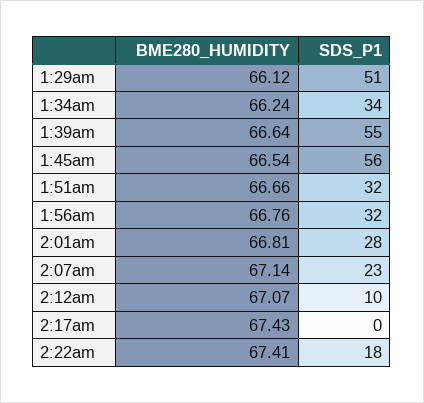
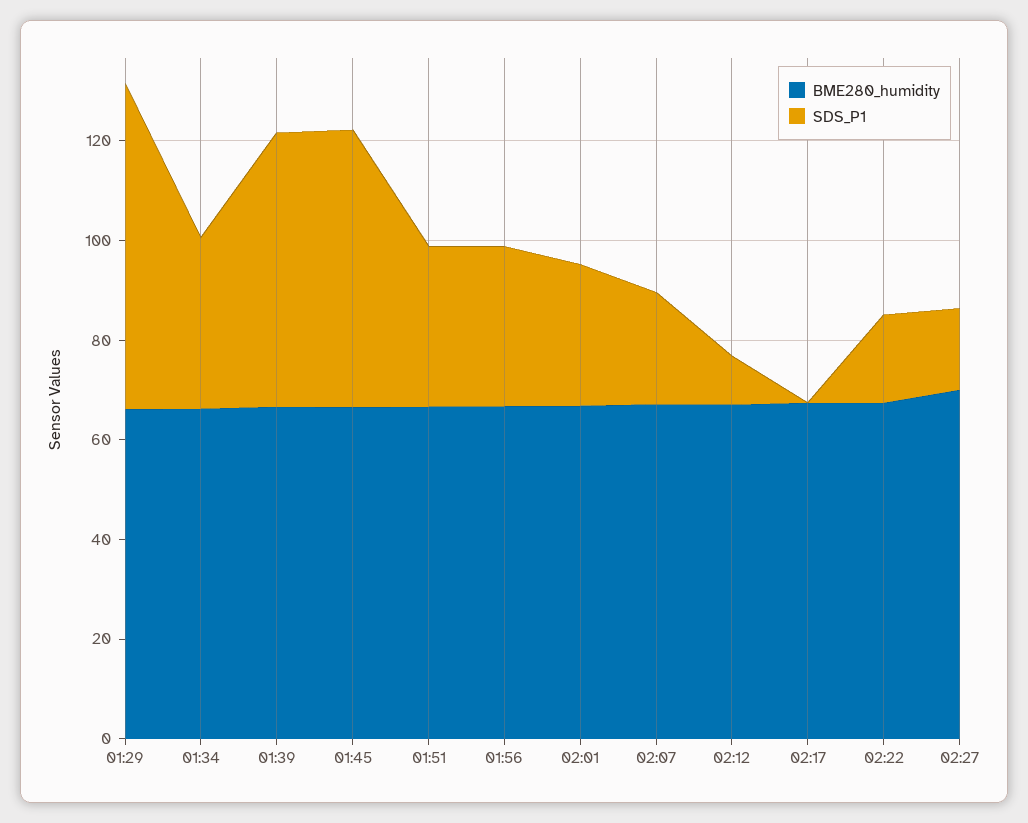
  {
    "BME280_HUMIDITY": {
      "1:29am": 66.12,
      "1:34am": 66.24,
      "1:39am": 66.64,
      "1:45am": 66.54,
      "1:51am": 66.66,
      "1:56am": 66.76,
      "2:01am": 66.81,
      "2:07am": 67.14,
      "2:12am": 67.07,
      "2:17am": 67.43,
-     "2:22am": 67.41
+     "2:22am": 67.41,
+     "02:27": 70
    },
    "SDS_P1": {
-     "1:29am": 51,
+     "1:29am": 65,
      "1:34am": 34,
      "1:39am": 55,
      "1:45am": 56,
      "1:51am": 32,
      "1:56am": 32,
      "2:01am": 28,
      "2:07am": 23,
      "2:12am": 10,
      "2:17am": 0,
-     "2:22am": 18
+     "2:22am": 18,
+     "02:27": 15
    }
  }

